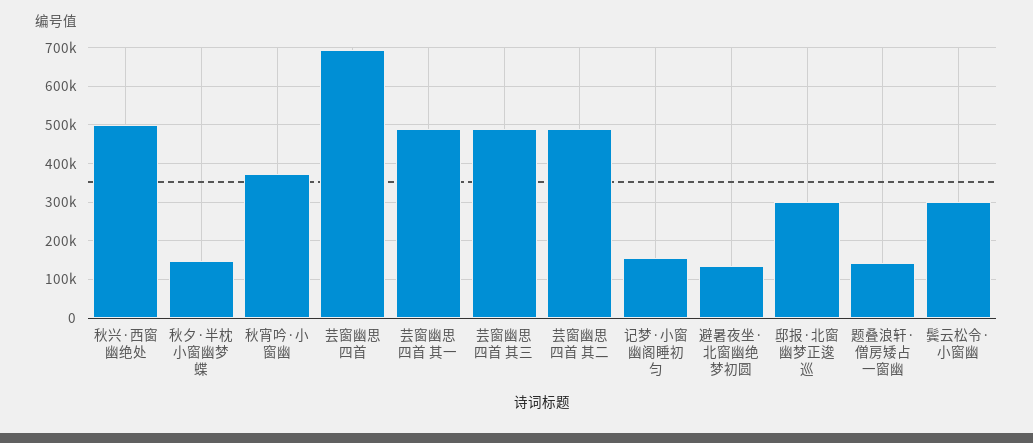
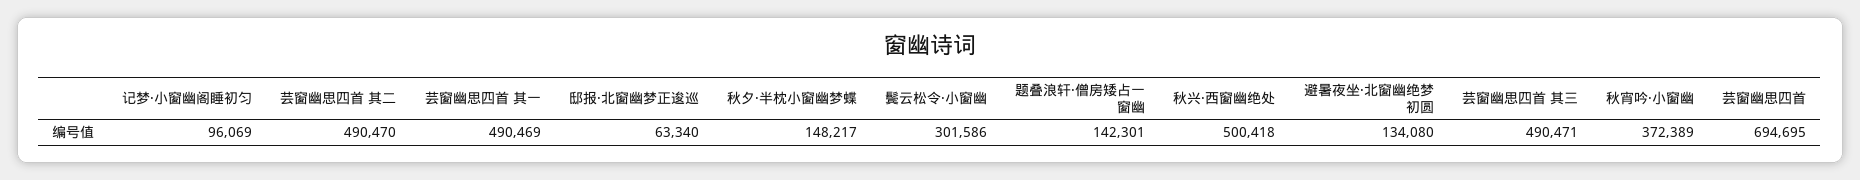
  {
    "秋兴·西窗幽绝处": 500418,
    "秋夕·半枕小窗幽梦蝶": 148217,
    "秋宵吟·小窗幽": 372389,
    "芸窗幽思四首": 694695,
    "芸窗幽思四首 其一": 490469,
    "芸窗幽思四首 其三": 490471,
    "芸窗幽思四首 其二": 490470,
-   "记梦·小窗幽阁睡初匀": 160000,
+   "记梦·小窗幽阁睡初匀": 96069,
    "避暑夜坐·北窗幽绝梦初圆": 134080,
-   "邸报·北窗幽梦正逡巡": 300000,
+   "邸报·北窗幽梦正逡巡": 63340,
    "题叠浪轩·僧房矮占一窗幽": 142301,
    "鬓云松令·小窗幽": 301586
  }

